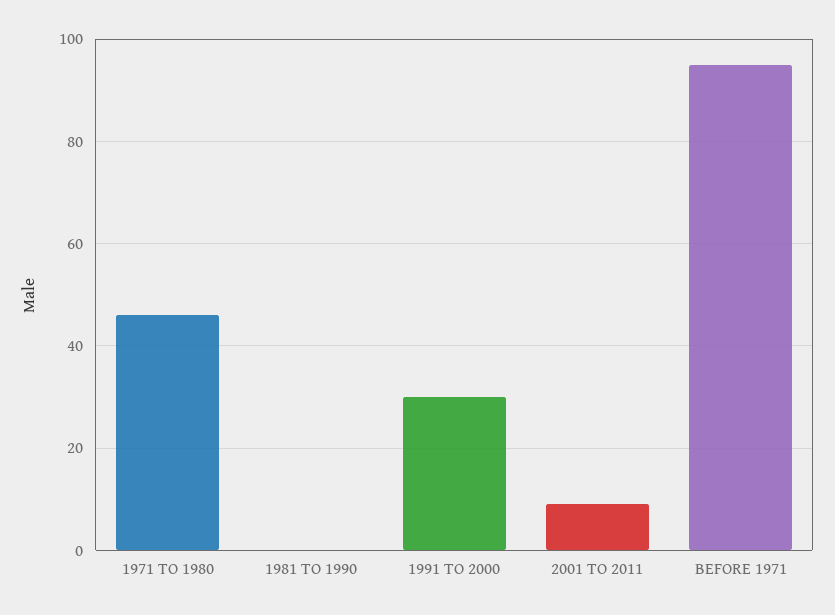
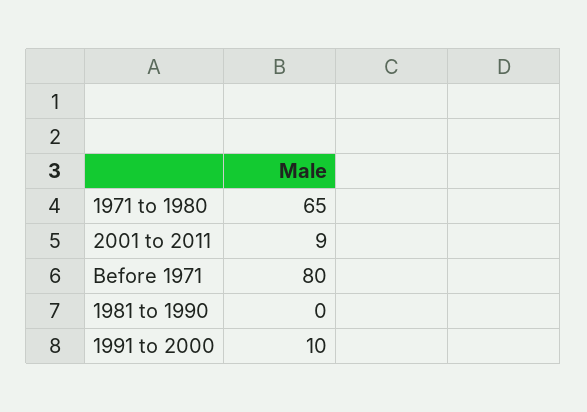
  {
-   "1971 TO 1980": 45,
+   "1971 TO 1980": 65,
    "1981 TO 1990": 0,
-   "1991 TO 2000": 30,
+   "1991 TO 2000": 10,
    "2001 TO 2011": 9,
-   "BEFORE 1971": 95
+   "BEFORE 1971": 80
  }

